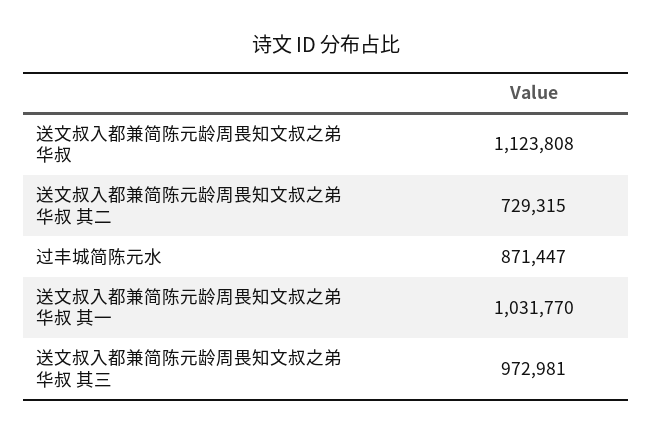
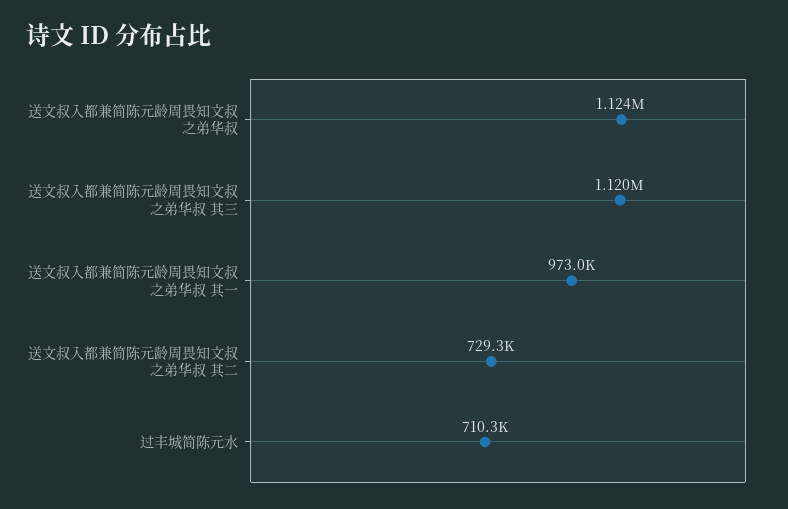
  {
    "送文叔入都兼简陈元龄周畏知文叔之弟华叔": 1123808,
    "送文叔入都兼简陈元龄周畏知文叔之弟华叔 其二": 729315,
-   "过丰城简陈元水": 871447,
+   "过丰城简陈元水": 710300,
-   "送文叔入都兼简陈元龄周畏知文叔之弟华叔 其一": 1031770,
+   "送文叔入都兼简陈元龄周畏知文叔之弟华叔 其一": 973000,
-   "送文叔入都兼简陈元龄周畏知文叔之弟华叔 其三": 972981
+   "送文叔入都兼简陈元龄周畏知文叔之弟华叔 其三": 1120000
  }

